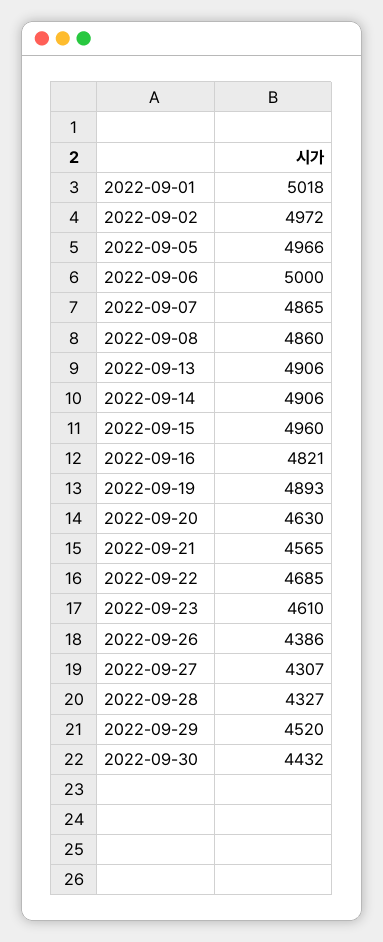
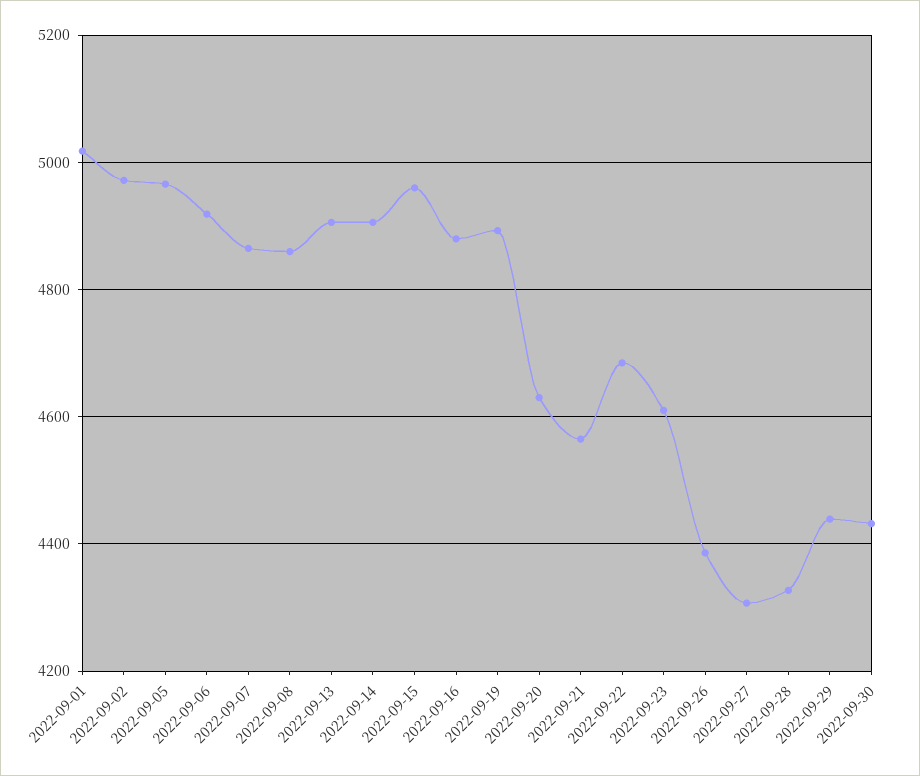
  {
    "2022-09-01": 5018,
    "2022-09-02": 4972,
    "2022-09-05": 4966,
-   "2022-09-06": 5000,
+   "2022-09-06": 4920,
    "2022-09-07": 4865,
    "2022-09-08": 4860,
    "2022-09-13": 4906,
    "2022-09-14": 4906,
    "2022-09-15": 4960,
-   "2022-09-16": 4821,
+   "2022-09-16": 4880,
    "2022-09-19": 4893,
    "2022-09-20": 4630,
    "2022-09-21": 4565,
    "2022-09-22": 4685,
    "2022-09-23": 4610,
    "2022-09-26": 4386,
    "2022-09-27": 4307,
    "2022-09-28": 4327,
-   "2022-09-29": 4520,
+   "2022-09-29": 4440,
    "2022-09-30": 4432
  }

